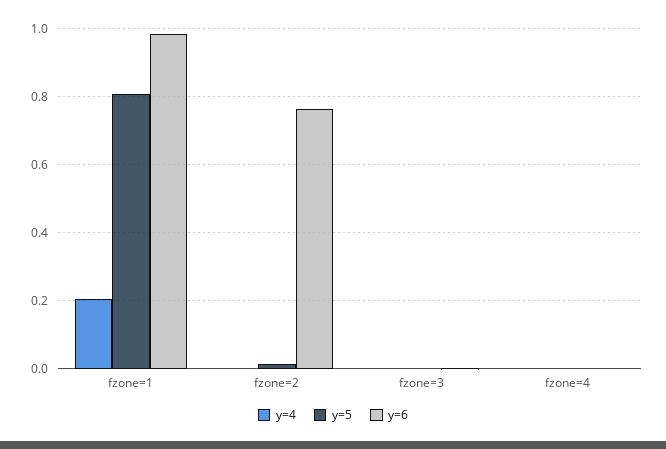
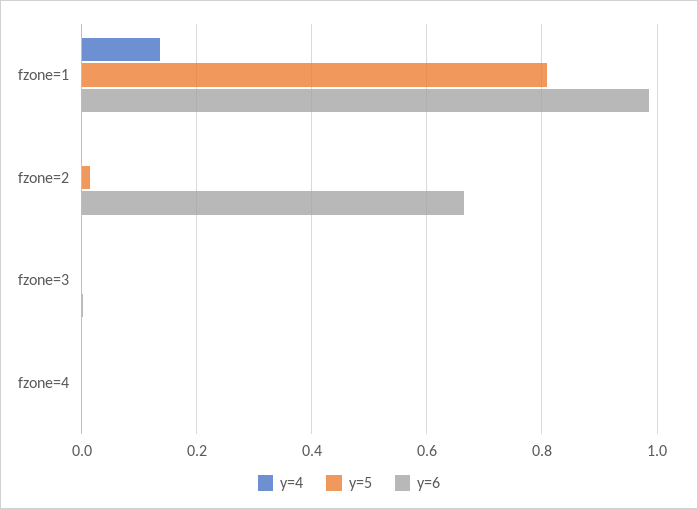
  {
    "y=4": {
-     "fzone=1": 0.2,
+     "fzone=1": 0.14,
      "fzone=2": 0,
      "fzone=3": 0,
      "fzone=4": 0
    },
    "y=5": {
      "fzone=1": 0.8,
      "fzone=2": 0.02,
      "fzone=3": 0,
      "fzone=4": 0
    },
    "y=6": {
      "fzone=1": 0.98,
-     "fzone=2": 0.76,
+     "fzone=2": 0.66,
      "fzone=3": 0,
      "fzone=4": 0
    }
  }

